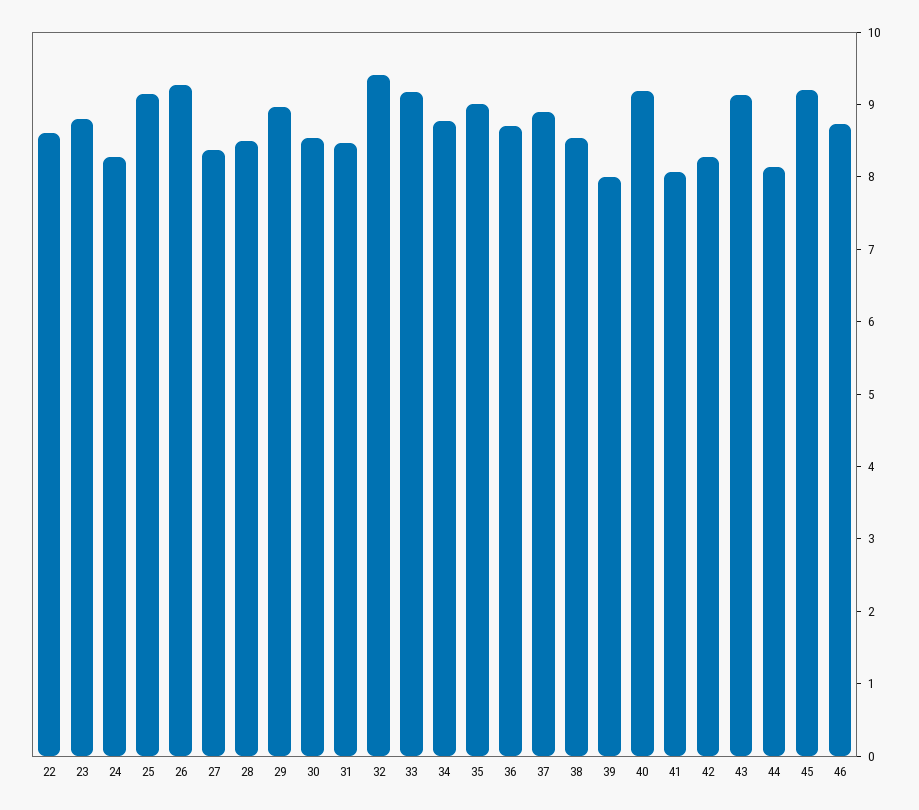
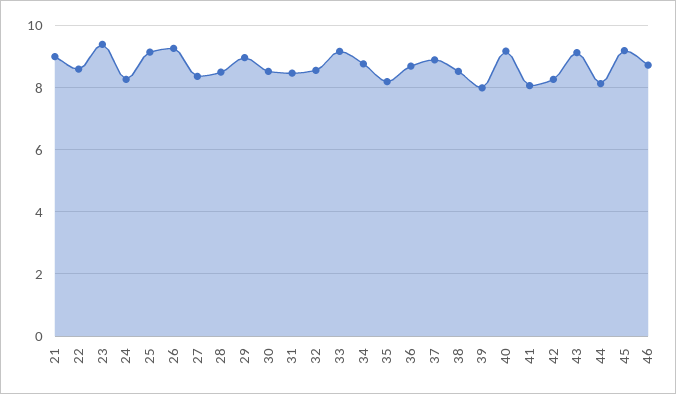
  {
    "22": 8.6,
-   "23": 8.8,
+   "23": 9.4,
    "24": 8.2,
    "25": 9.2,
    "26": 9.2,
    "27": 8.4,
    "28": 8.6,
    "29": 9,
    "30": 8.6,
    "31": 8.4,
-   "32": 9.4,
+   "32": 8.6,
    "33": 9.2,
    "34": 8.8,
-   "35": 9,
+   "35": 8.2,
    "36": 8.8,
    "37": 9,
    "38": 8.6,
    "39": 8,
    "40": 9.2,
    "41": 8,
    "42": 8.2,
    "43": 9.2,
    "44": 8.2,
    "45": 9.2,
-   "46": 8.8
+   "46": 8.8,
+   "21": 9
  }

